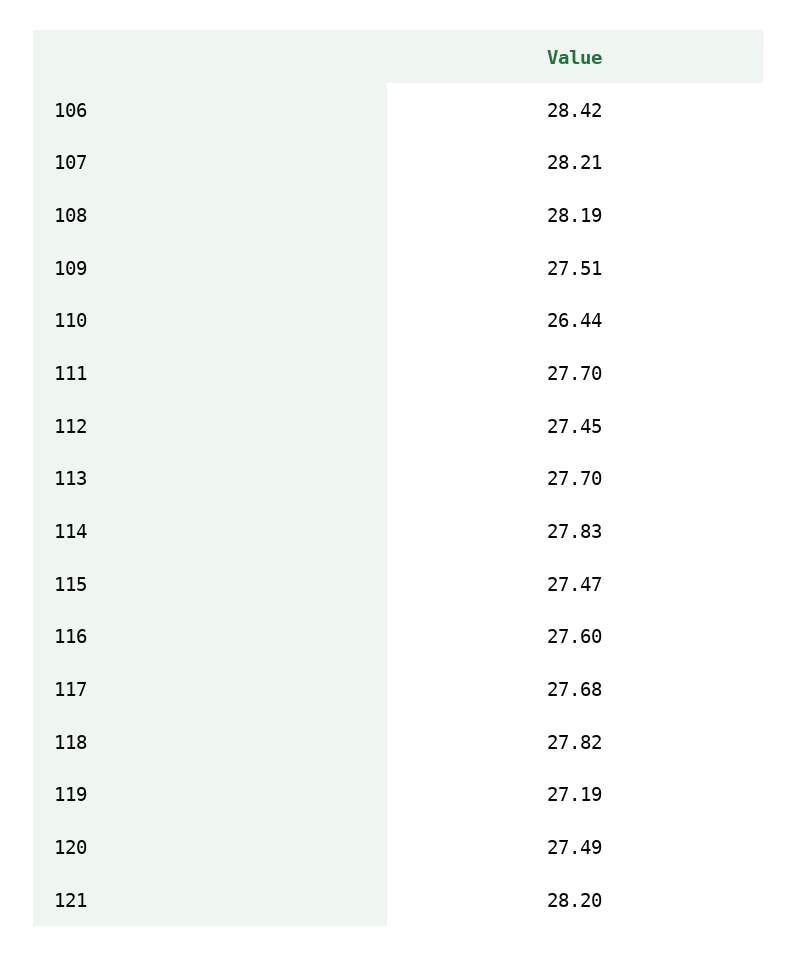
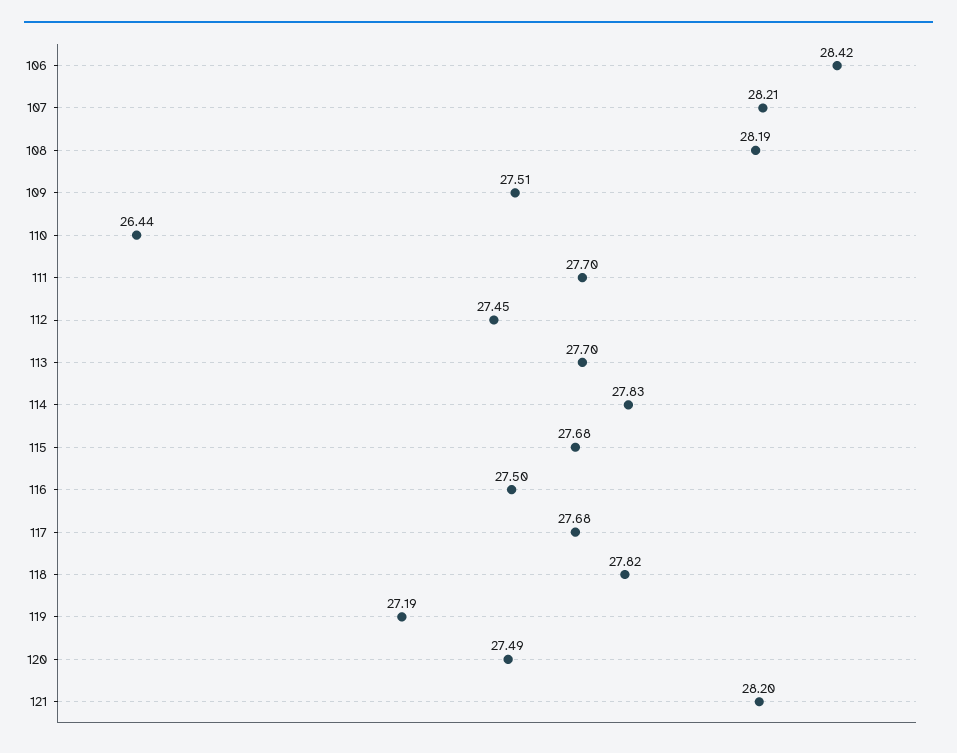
  {
    "106": 28.42,
    "107": 28.21,
    "108": 28.19,
    "109": 27.51,
    "110": 26.44,
    "111": 27.7,
    "112": 27.45,
    "113": 27.7,
    "114": 27.83,
-   "115": 27.47,
+   "115": 27.68,
-   "116": 27.6,
+   "116": 27.5,
    "117": 27.68,
    "118": 27.82,
    "119": 27.19,
    "120": 27.49,
    "121": 28.2
  }

